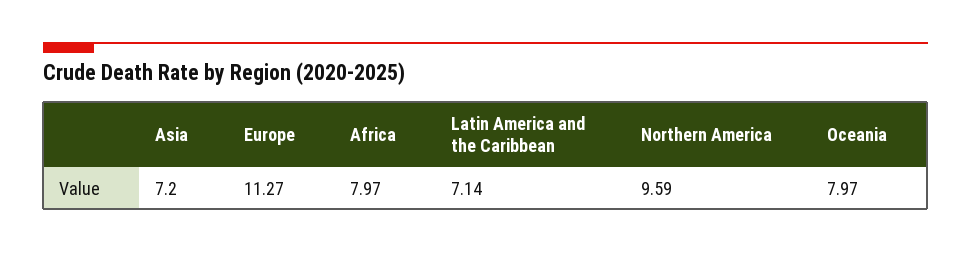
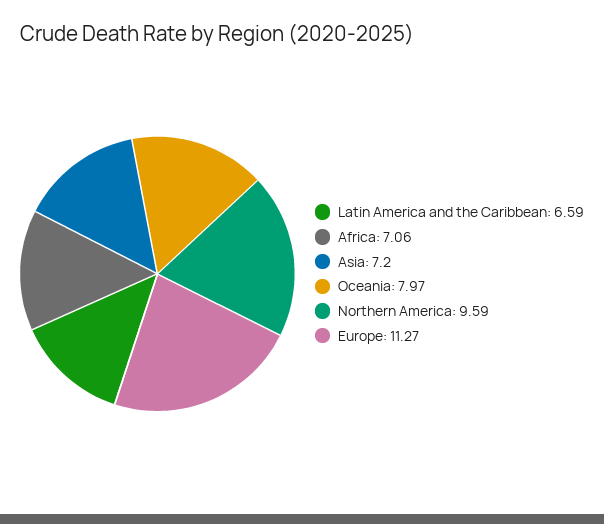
  {
    "Asia": 7.2,
    "Europe": 11.27,
-   "Africa": 7.97,
+   "Africa": 7.06,
-   "Latin America and the Caribbean": 7.14,
+   "Latin America and the Caribbean": 6.59,
    "Northern America": 9.59,
    "Oceania": 7.97
  }

